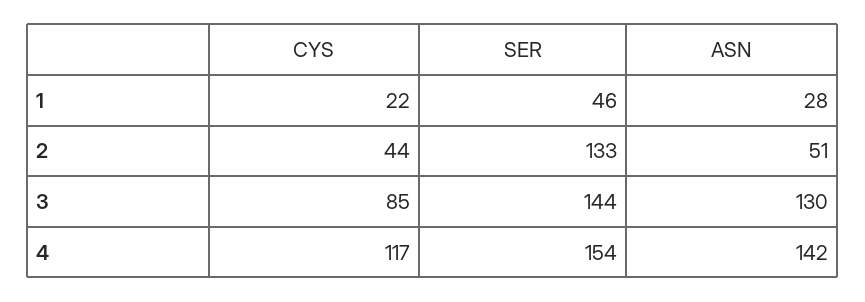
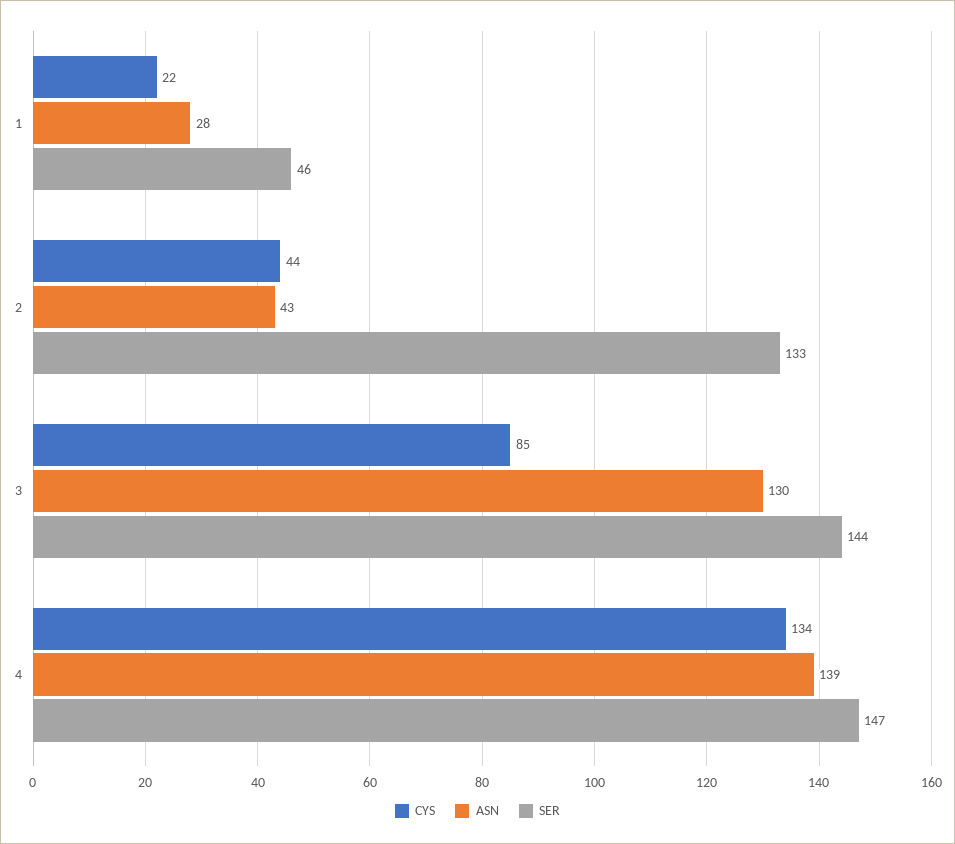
  {
    "CYS": {
      "1": 22,
      "2": 44,
      "3": 85,
-     "4": 117
+     "4": 134
    },
    "SER": {
      "1": 46,
      "2": 133,
      "3": 144,
-     "4": 154
+     "4": 147
    },
    "ASN": {
      "1": 28,
-     "2": 51,
+     "2": 43,
      "3": 130,
-     "4": 142
+     "4": 139
    }
  }

